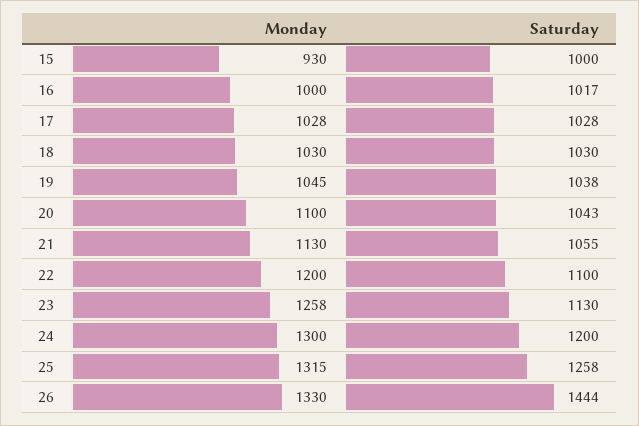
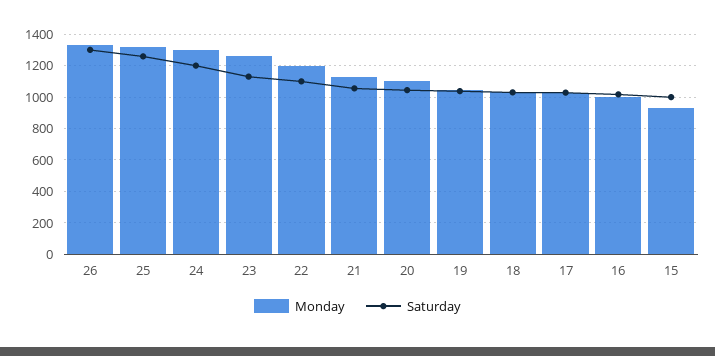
  {
    "Monday": {
      "15": 930,
      "16": 1000,
      "17": 1028,
      "18": 1030,
      "19": 1045,
      "20": 1100,
      "21": 1130,
      "22": 1200,
      "23": 1258,
      "24": 1300,
      "25": 1315,
      "26": 1330
    },
    "Saturday": {
      "15": 1000,
      "16": 1017,
      "17": 1028,
      "18": 1030,
      "19": 1038,
      "20": 1043,
      "21": 1055,
      "22": 1100,
      "23": 1130,
      "24": 1200,
      "25": 1258,
-     "26": 1444
+     "26": 1300
    }
  }

